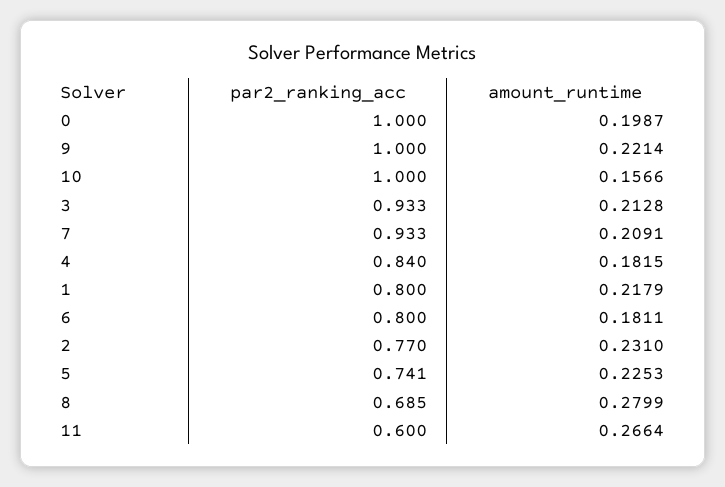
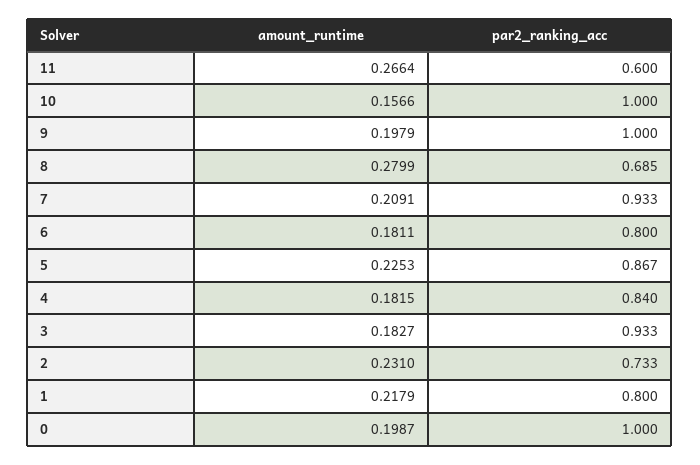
  {
    "par2_ranking_acc": {
      "0": 1,
      "9": 1,
      "10": 1,
      "3": 0.933,
      "7": 0.933,
      "4": 0.84,
      "1": 0.8,
      "6": 0.8,
-     "2": 0.77,
+     "2": 0.733,
-     "5": 0.741,
+     "5": 0.867,
      "8": 0.685,
      "11": 0.6
    },
    "amount_runtime": {
      "0": 0.1987,
-     "9": 0.2214,
+     "9": 0.1979,
      "10": 0.1566,
-     "3": 0.2128,
+     "3": 0.1827,
      "7": 0.2091,
      "4": 0.1815,
      "1": 0.2179,
      "6": 0.1811,
      "2": 0.231,
      "5": 0.2253,
      "8": 0.2799,
      "11": 0.2664
    }
  }

